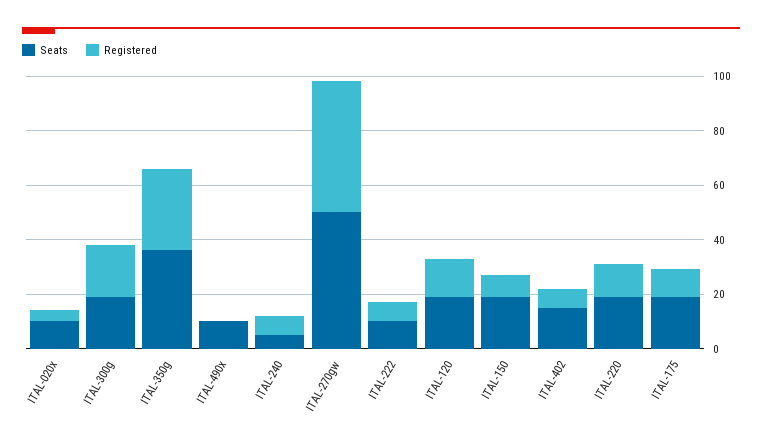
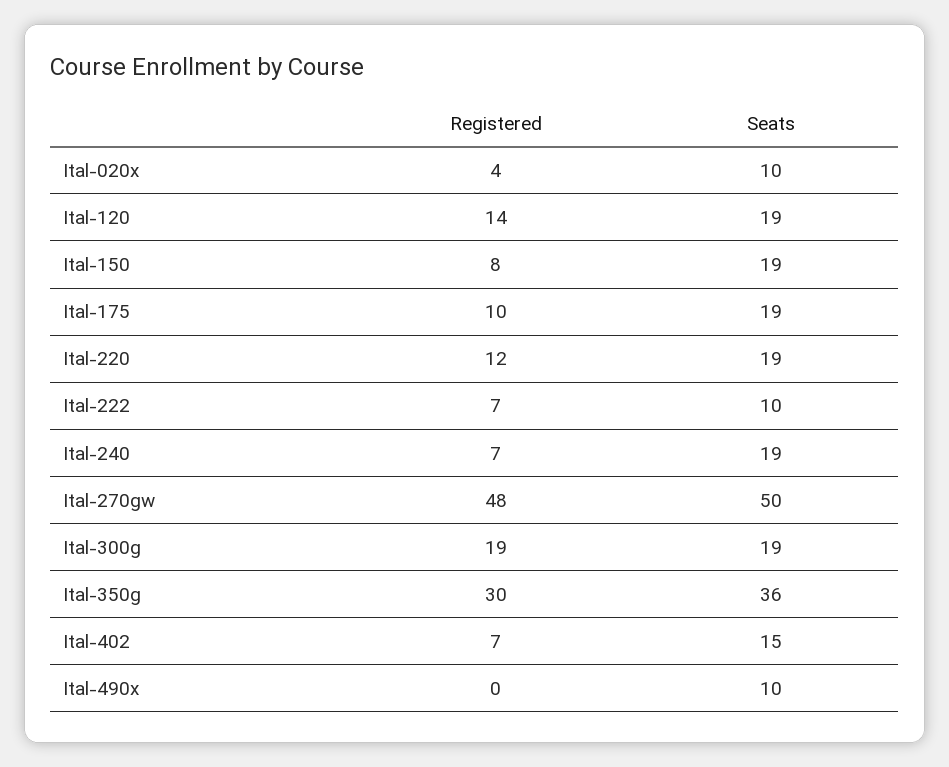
  {
    "Seats": {
      "ITAL-020x": 10,
      "ITAL-300g": 19,
      "ITAL-350g": 36,
      "ITAL-490x": 10,
-     "ITAL-240": 5,
+     "ITAL-240": 19,
      "ITAL-270gw": 50,
      "ITAL-222": 10,
      "ITAL-120": 19,
      "ITAL-150": 19,
      "ITAL-402": 15,
      "ITAL-220": 19,
      "ITAL-175": 19
    },
    "Registered": {
      "ITAL-020x": 4,
      "ITAL-300g": 19,
      "ITAL-350g": 30,
      "ITAL-490x": 0,
      "ITAL-240": 7,
      "ITAL-270gw": 48,
      "ITAL-222": 7,
      "ITAL-120": 14,
      "ITAL-150": 8,
      "ITAL-402": 7,
      "ITAL-220": 12,
      "ITAL-175": 10
    }
  }

